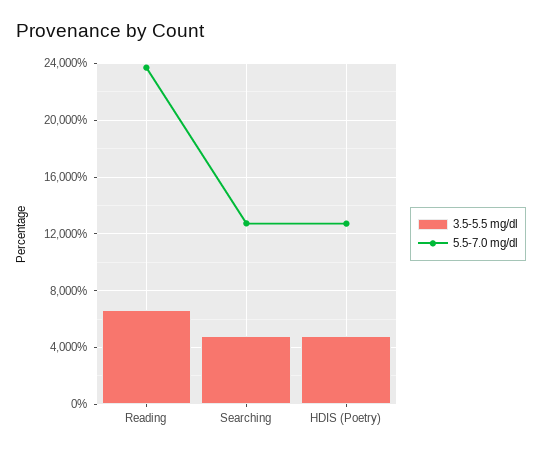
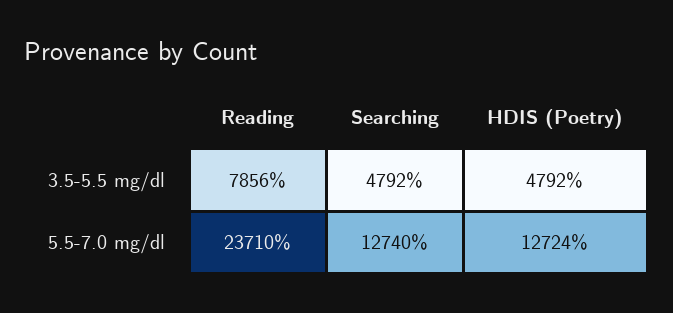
  {
    "3.5-5.5 mg/dl": {
-     "Reading": 6500,
+     "Reading": 7856,
      "Searching": 4792,
      "HDIS (Poetry)": 4792
    },
    "5.5-7.0 mg/dl": {
      "Reading": 23710,
      "Searching": 12740,
      "HDIS (Poetry)": 12724
    }
  }

